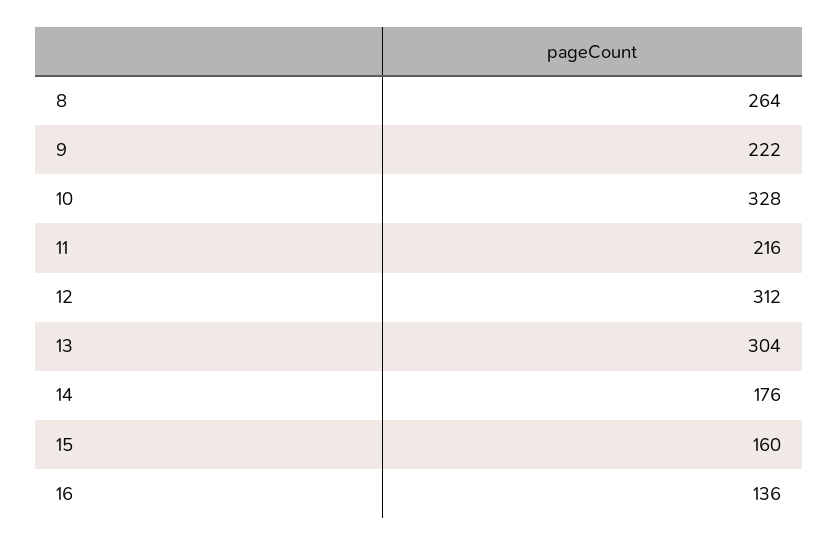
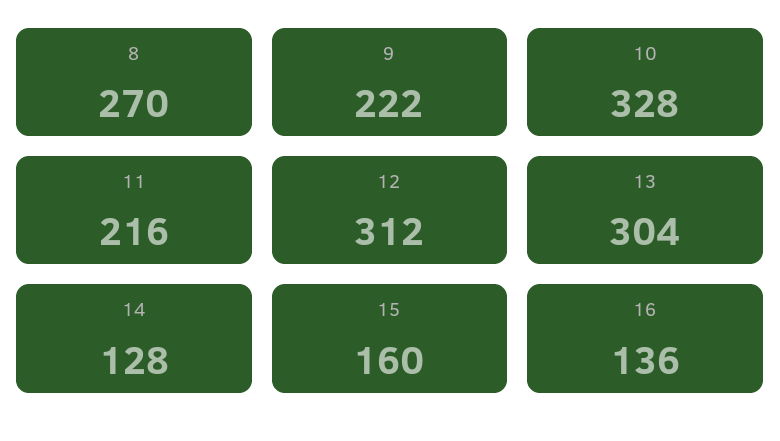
  {
-   "8": 264,
+   "8": 270,
    "9": 222,
    "10": 328,
    "11": 216,
    "12": 312,
    "13": 304,
-   "14": 176,
+   "14": 128,
    "15": 160,
    "16": 136
  }

